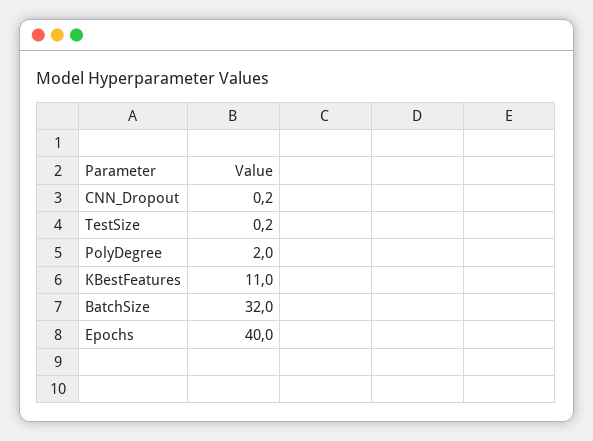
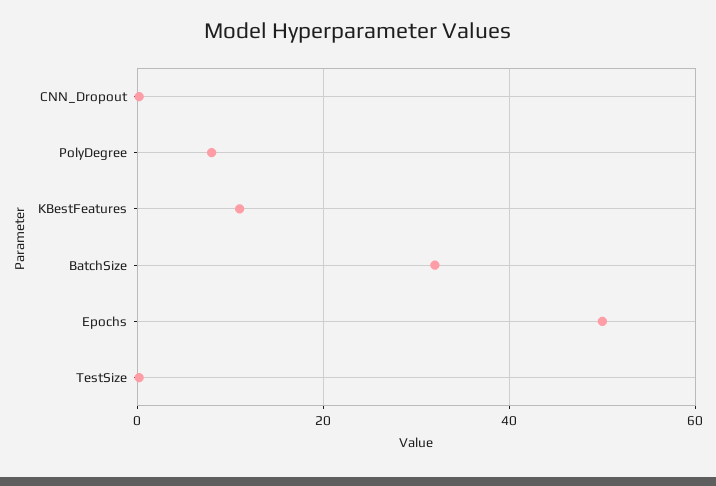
  {
    "CNN_Dropout": 0.2,
    "TestSize": 0.2,
-   "PolyDegree": 2,
+   "PolyDegree": 8,
    "KBestFeatures": 11,
    "BatchSize": 32,
-   "Epochs": 40
+   "Epochs": 50
  }

